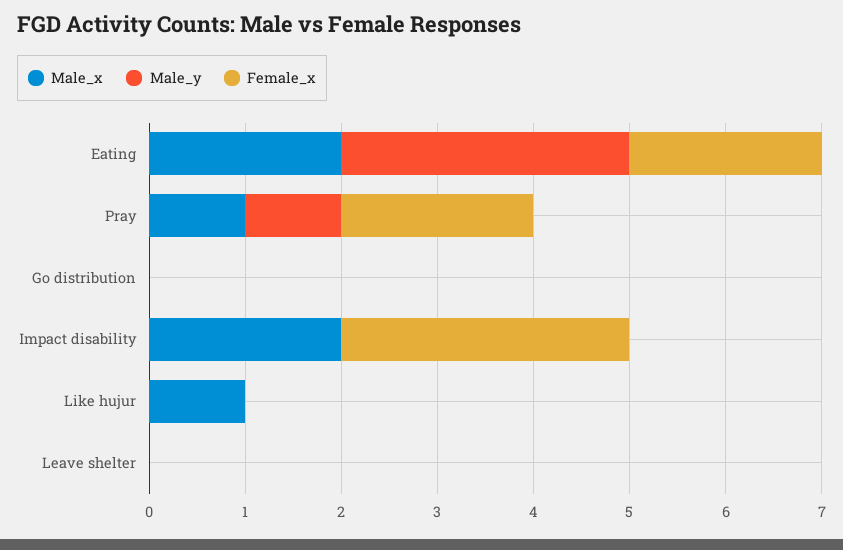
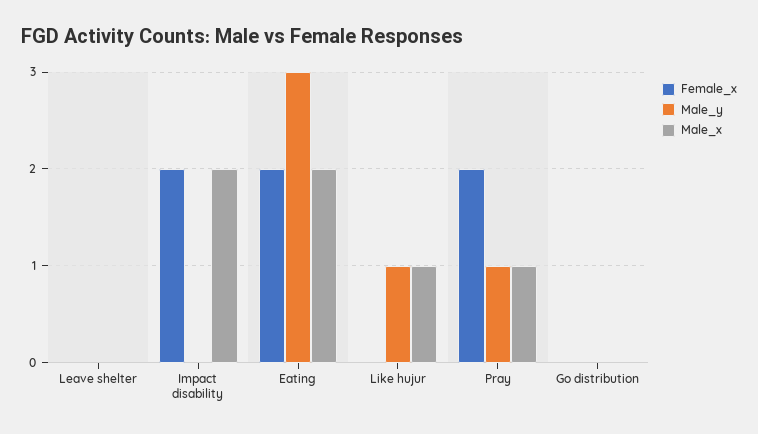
  {
    "Male_x": {
      "Eating": 2,
      "Pray": 1,
      "Go distribution": 0,
      "Impact disability": 2,
      "Like hujur": 1,
      "Leave shelter": 0
    },
    "Male_y": {
      "Eating": 3,
      "Pray": 1,
      "Go distribution": 0,
      "Impact disability": 0,
-     "Like hujur": 0,
+     "Like hujur": 1,
      "Leave shelter": 0
    },
    "Female_x": {
      "Eating": 2,
      "Pray": 2,
      "Go distribution": 0,
-     "Impact disability": 3,
+     "Impact disability": 2,
      "Like hujur": 0,
      "Leave shelter": 0
    }
  }

